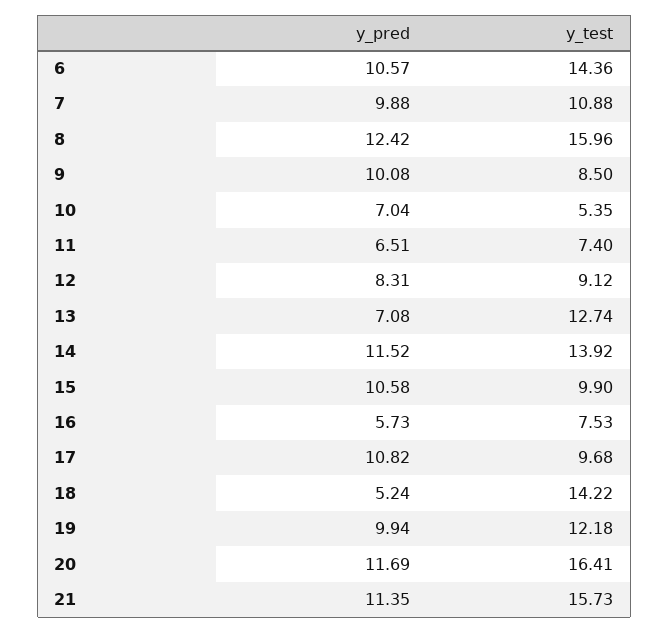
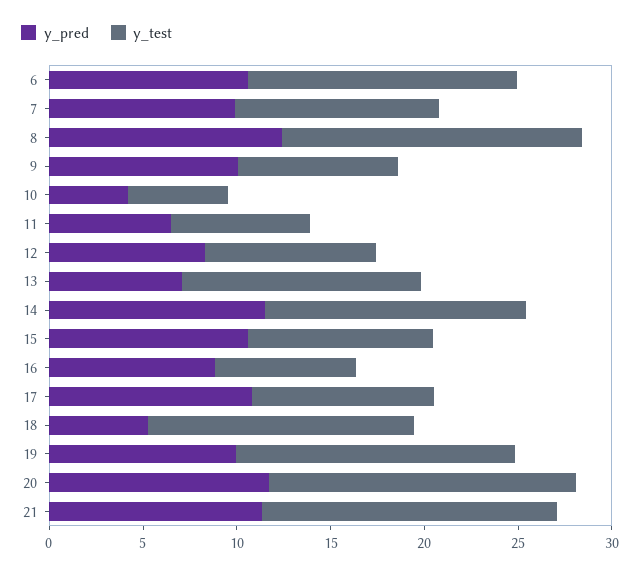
  {
    "y_pred": {
      "6": 10.57,
      "7": 9.88,
      "8": 12.42,
      "9": 10.08,
-     "10": 7.04,
+     "10": 4,
      "11": 6.51,
      "12": 8.31,
      "13": 7.08,
      "14": 11.52,
      "15": 10.58,
-     "16": 5.73,
+     "16": 9,
      "17": 10.82,
      "18": 5.24,
      "19": 9.94,
      "20": 11.69,
      "21": 11.35
    },
    "y_test": {
      "6": 14.36,
      "7": 10.88,
      "8": 15.96,
      "9": 8.5,
      "10": 5.35,
      "11": 7.4,
      "12": 9.12,
      "13": 12.74,
      "14": 13.92,
      "15": 9.9,
      "16": 7.53,
      "17": 9.68,
      "18": 14.22,
-     "19": 12.18,
+     "19": 15,
      "20": 16.41,
      "21": 15.73
    }
  }

